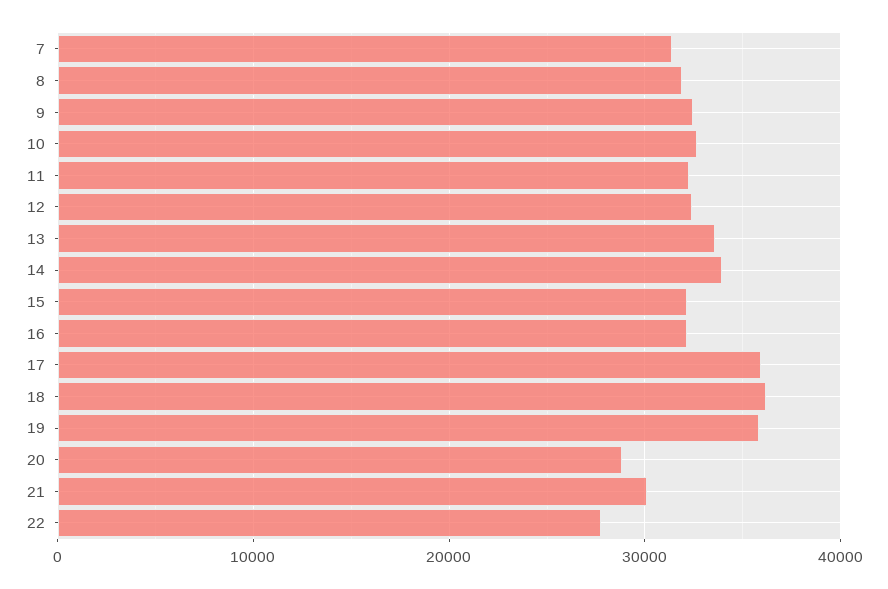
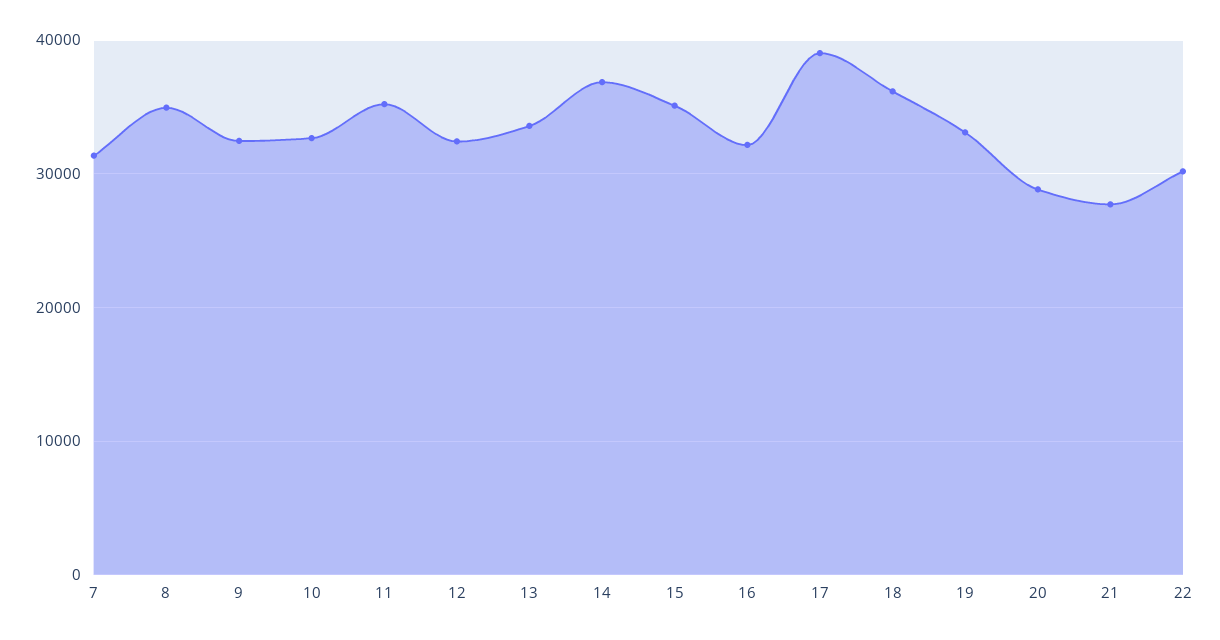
  {
    "7": 31000,
-   "8": 32000,
+   "8": 35000,
    "9": 32000,
    "10": 33000,
-   "11": 32000,
+   "11": 35000,
    "12": 32000,
    "13": 34000,
-   "14": 34000,
+   "14": 37000,
-   "15": 32000,
+   "15": 35000,
    "16": 32000,
-   "17": 36000,
+   "17": 39000,
    "18": 36000,
-   "19": 36000,
+   "19": 33000,
    "20": 29000,
-   "21": 30000,
+   "21": 28000,
-   "22": 28000
+   "22": 30000
  }

